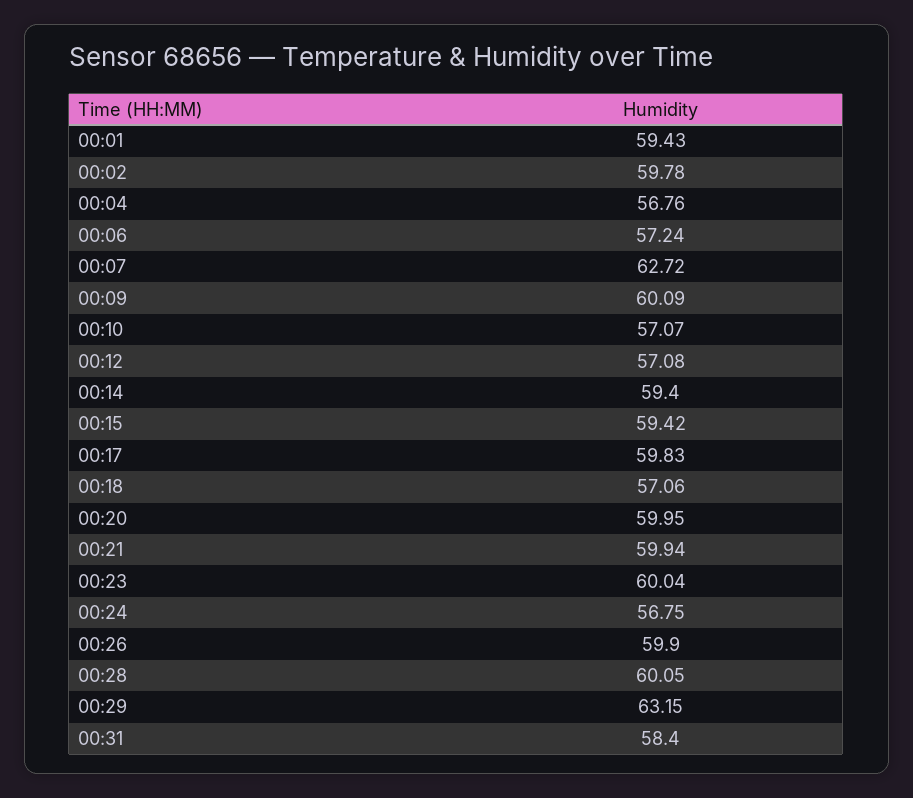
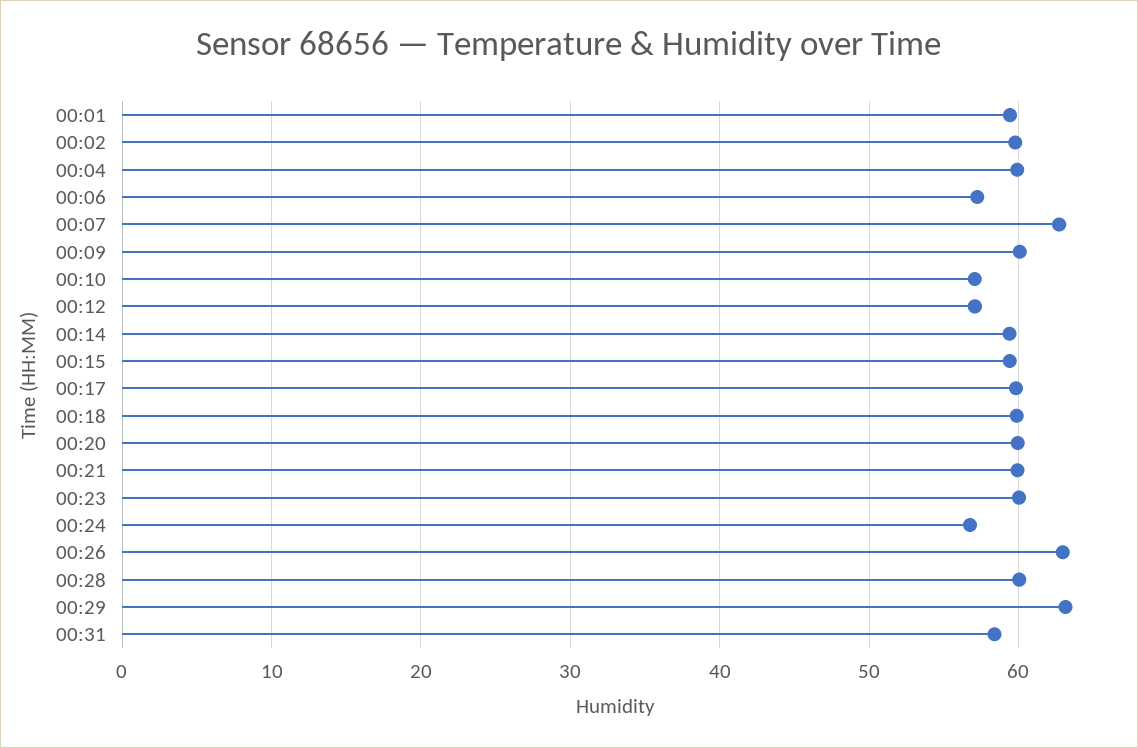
  {
    "00:01": 59.43,
    "00:02": 59.78,
-   "00:04": 56.76,
+   "00:04": 60,
    "00:06": 57.24,
    "00:07": 62.72,
    "00:09": 60.09,
    "00:10": 57.07,
    "00:12": 57.08,
    "00:14": 59.4,
    "00:15": 59.42,
    "00:17": 59.83,
-   "00:18": 57.06,
+   "00:18": 60,
    "00:20": 59.95,
    "00:21": 59.94,
    "00:23": 60.04,
    "00:24": 56.75,
-   "00:26": 59.9,
+   "00:26": 63,
    "00:28": 60.05,
    "00:29": 63.15,
    "00:31": 58.4
  }

